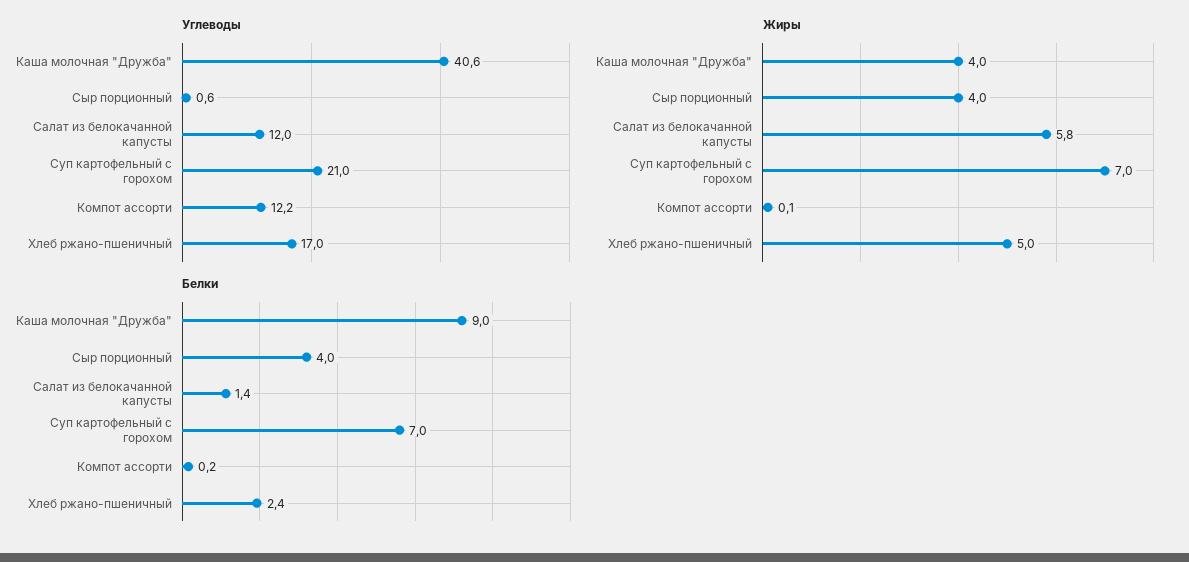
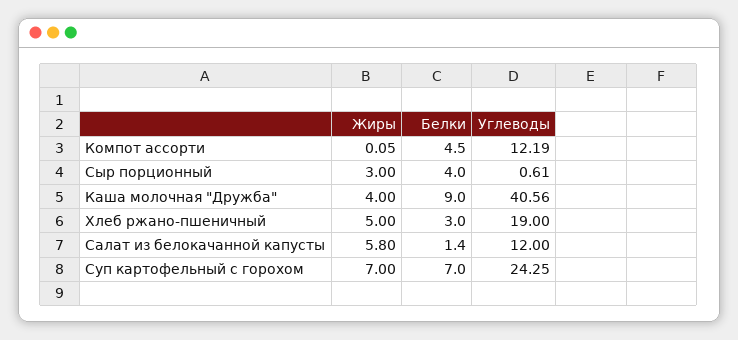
  {
    "Углеводы": {
      "Каша молочная \"Дружба\"": 40.56,
      "Сыр порционный": 0.61,
      "Салат из белокачанной капусты": 12,
-     "Суп картофельный с горохом": 21,
+     "Суп картофельный с горохом": 24.25,
      "Компот ассорти": 12.19,
-     "Хлеб ржано-пшеничный": 17
+     "Хлеб ржано-пшеничный": 19
    },
    "Жиры": {
      "Каша молочная \"Дружба\"": 4,
-     "Сыр порционный": 4,
+     "Сыр порционный": 3,
      "Салат из белокачанной капусты": 5.8,
      "Суп картофельный с горохом": 7,
      "Компот ассорти": 0.05,
      "Хлеб ржано-пшеничный": 5
    },
    "Белки": {
      "Каша молочная \"Дружба\"": 9,
      "Сыр порционный": 4,
      "Салат из белокачанной капусты": 1.4,
      "Суп картофельный с горохом": 7,
-     "Компот ассорти": 0.2,
+     "Компот ассорти": 4.5,
-     "Хлеб ржано-пшеничный": 2.4
+     "Хлеб ржано-пшеничный": 3
    }
  }

